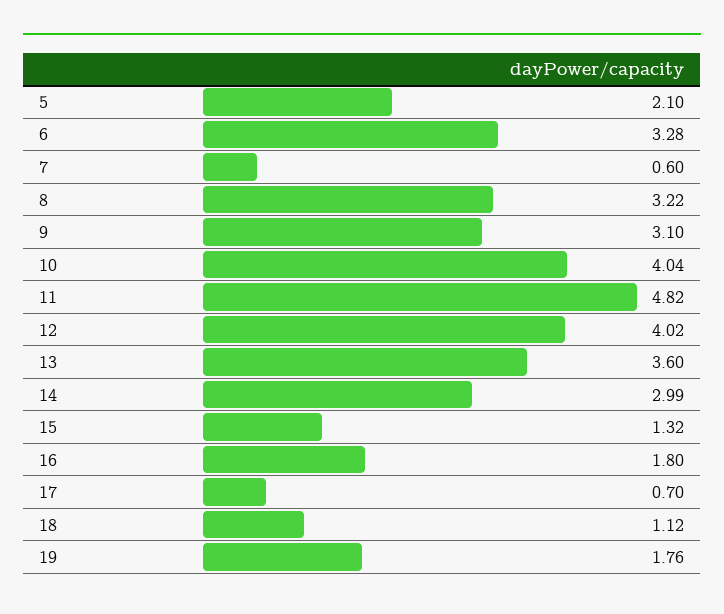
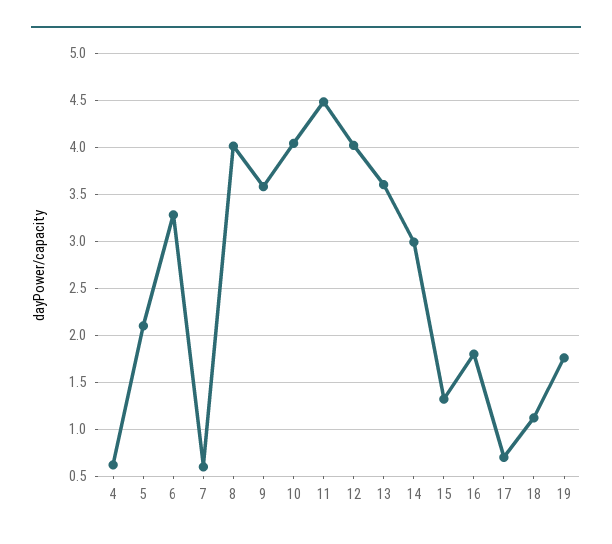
  {
    "5": 2.1,
    "6": 3.28,
    "7": 0.6,
-   "8": 3.22,
+   "8": 4,
-   "9": 3.1,
+   "9": 3.6,
    "10": 4.04,
-   "11": 4.82,
+   "11": 4.5,
    "12": 4.02,
    "13": 3.6,
    "14": 2.99,
    "15": 1.32,
    "16": 1.8,
    "17": 0.7,
    "18": 1.12,
-   "19": 1.76
+   "19": 1.76,
+   "4": 0.6
  }

